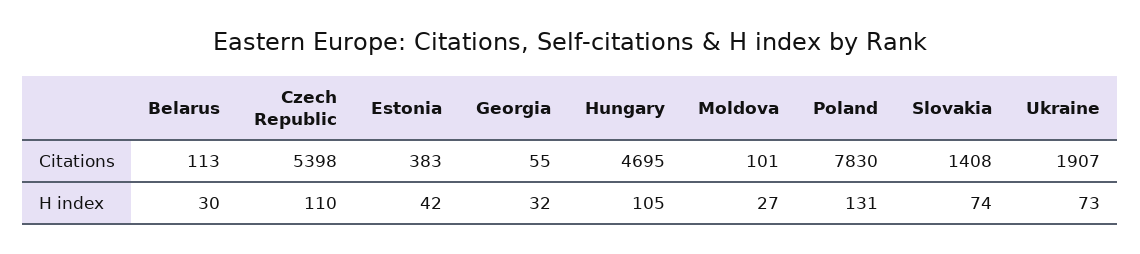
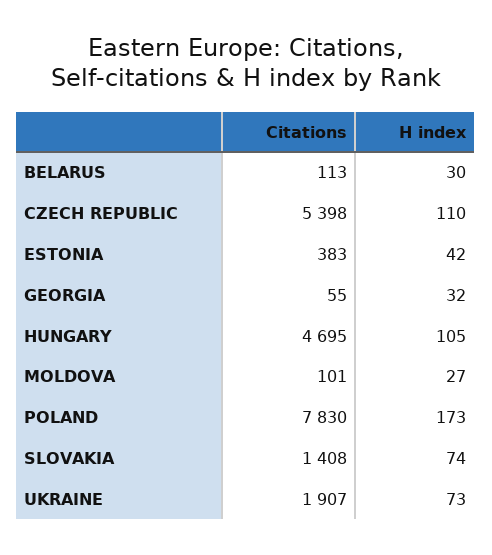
  {
    "Belarus": {
      "Citations": 113,
      "H index": 30
    },
    "Czech Republic": {
      "Citations": 5398,
      "H index": 110
    },
    "Estonia": {
      "Citations": 383,
      "H index": 42
    },
    "Georgia": {
      "Citations": 55,
      "H index": 32
    },
    "Hungary": {
      "Citations": 4695,
      "H index": 105
    },
    "Moldova": {
      "Citations": 101,
      "H index": 27
    },
    "Poland": {
      "Citations": 7830,
-     "H index": 131
+     "H index": 173
    },
    "Slovakia": {
      "Citations": 1408,
      "H index": 74
    },
    "Ukraine": {
      "Citations": 1907,
      "H index": 73
    }
  }

